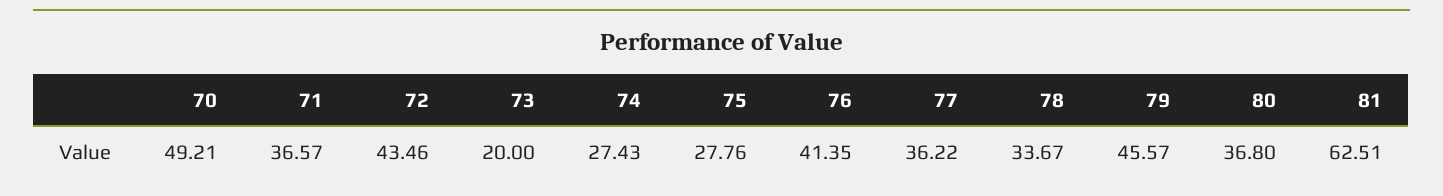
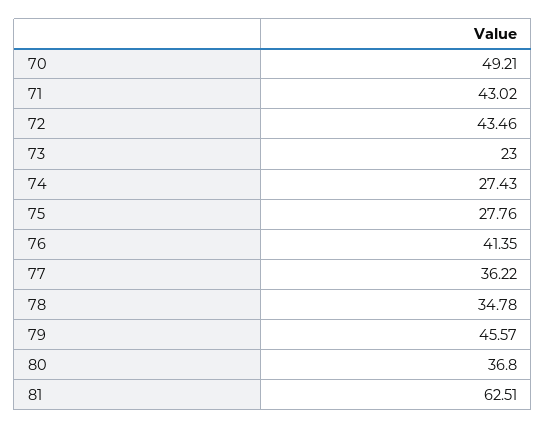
  {
    "70": 49.21,
-   "71": 36.57,
+   "71": 43.02,
    "72": 43.46,
-   "73": 20,
+   "73": 23,
    "74": 27.43,
    "75": 27.76,
    "76": 41.35,
    "77": 36.22,
-   "78": 33.67,
+   "78": 34.78,
    "79": 45.57,
    "80": 36.8,
    "81": 62.51
  }

